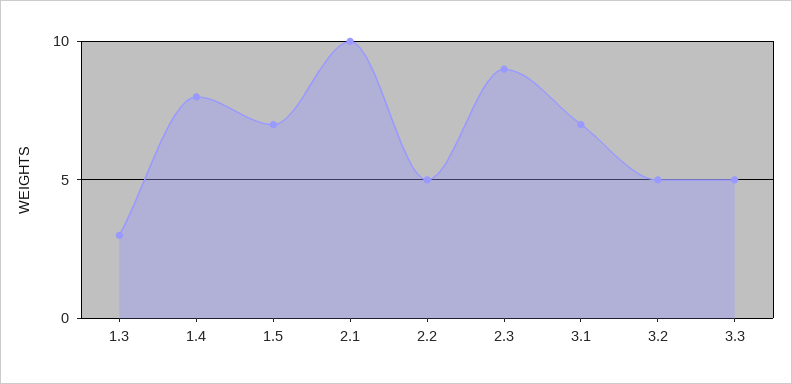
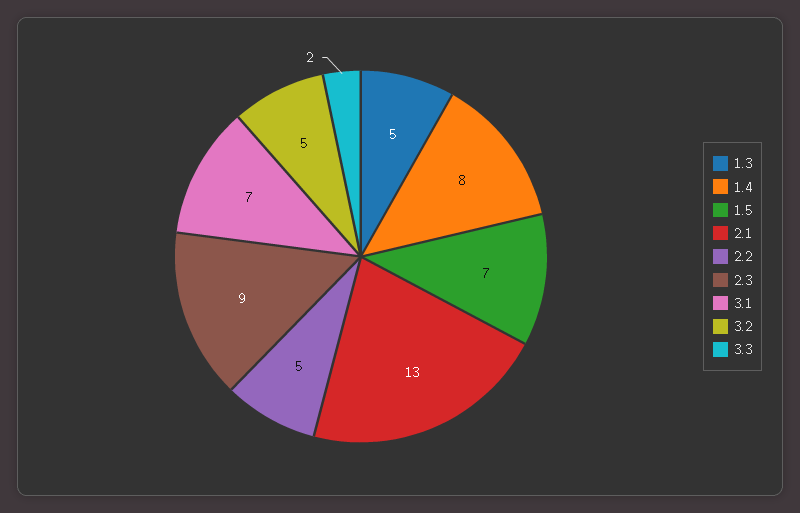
  {
-   "1.3": 3,
+   "1.3": 5,
    "1.4": 8,
    "1.5": 7,
-   "2.1": 10,
+   "2.1": 13,
    "2.2": 5,
    "2.3": 9,
    "3.1": 7,
    "3.2": 5,
-   "3.3": 5
+   "3.3": 2
  }

